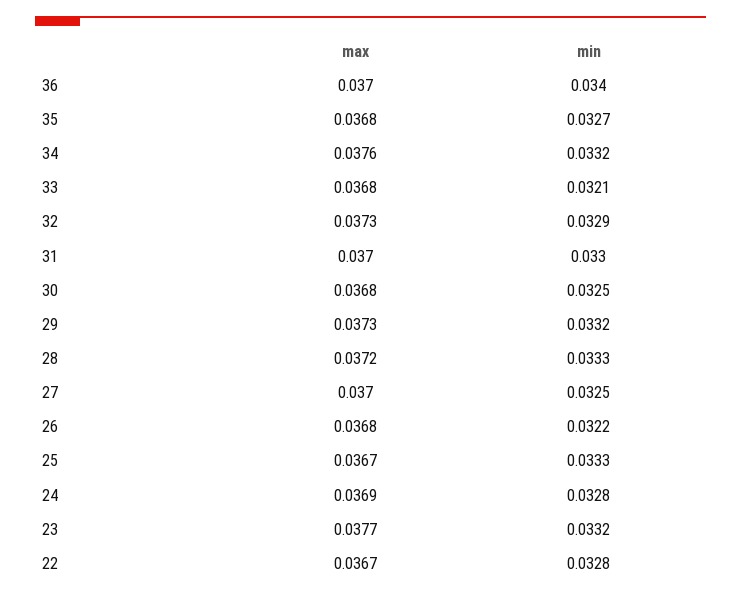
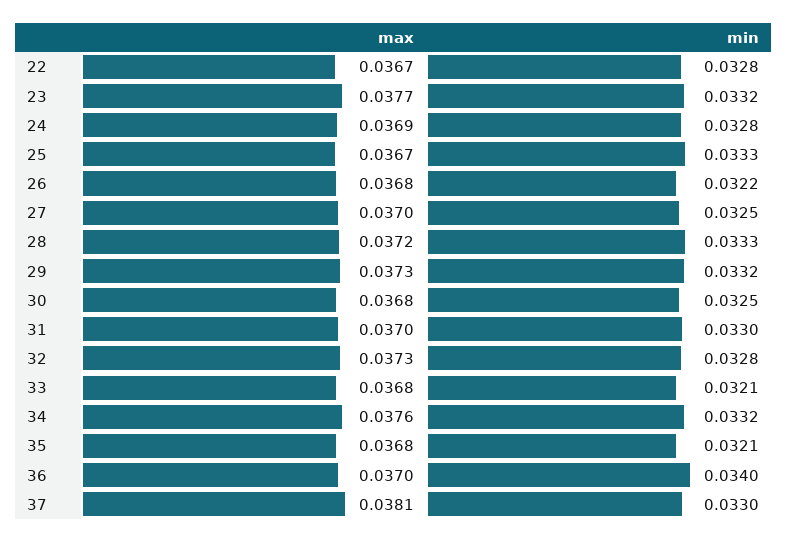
  {
    "max": {
      "36": 0.037,
      "35": 0.0368,
      "34": 0.0376,
      "33": 0.0368,
      "32": 0.0373,
      "31": 0.037,
      "30": 0.0368,
      "29": 0.0373,
      "28": 0.0372,
      "27": 0.037,
      "26": 0.0368,
      "25": 0.0367,
      "24": 0.0369,
      "23": 0.0377,
-     "22": 0.0367
+     "22": 0.0367,
+     "37": 0.0381
    },
    "min": {
      "36": 0.034,
-     "35": 0.0327,
+     "35": 0.0321,
      "34": 0.0332,
      "33": 0.0321,
-     "32": 0.0329,
+     "32": 0.0328,
      "31": 0.033,
      "30": 0.0325,
      "29": 0.0332,
      "28": 0.0333,
      "27": 0.0325,
      "26": 0.0322,
      "25": 0.0333,
      "24": 0.0328,
      "23": 0.0332,
-     "22": 0.0328
+     "22": 0.0328,
+     "37": 0.033
    }
  }

